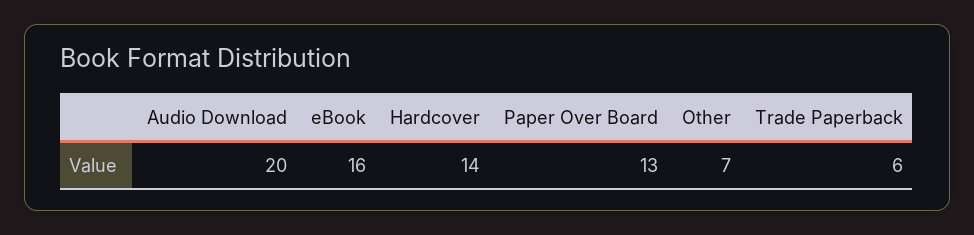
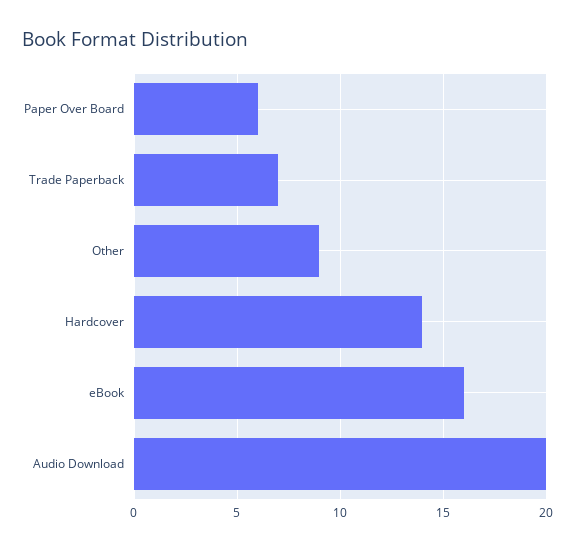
  {
    "Audio Download": 20,
    "eBook": 16,
    "Hardcover": 14,
-   "Paper Over Board": 13,
+   "Paper Over Board": 6,
-   "Other": 7,
+   "Other": 9,
-   "Trade Paperback": 6
+   "Trade Paperback": 7
  }

